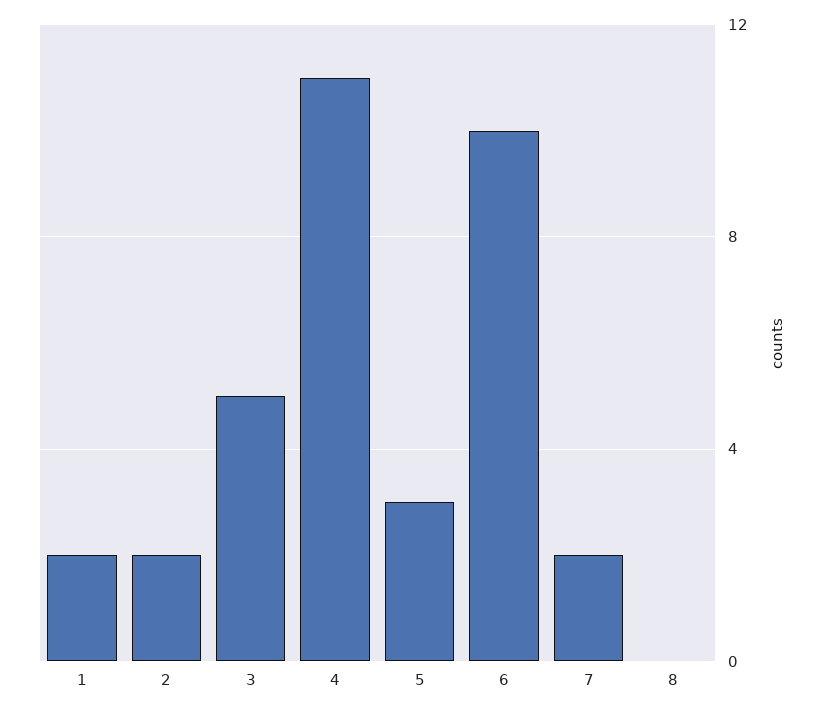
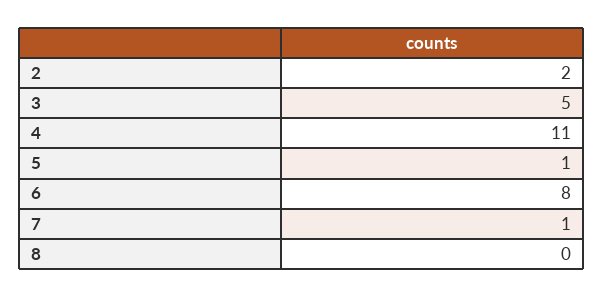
  {
-   "1": 2,
    "2": 2,
    "3": 5,
    "4": 11,
-   "5": 3,
+   "5": 1,
-   "6": 10,
+   "6": 8,
-   "7": 2,
+   "7": 1,
    "8": 0
  }

